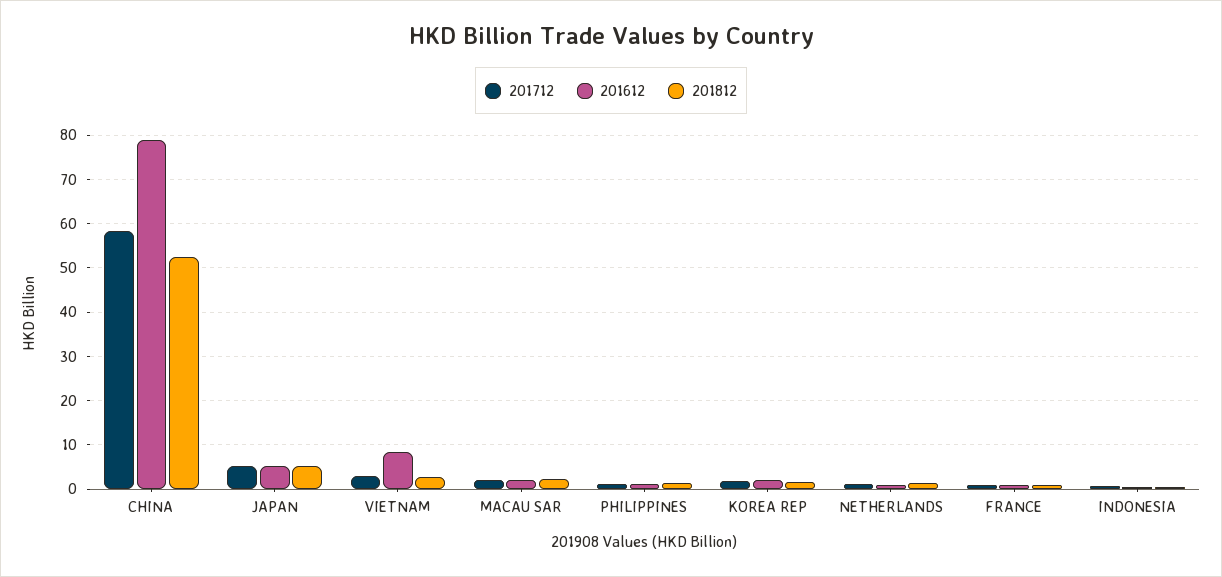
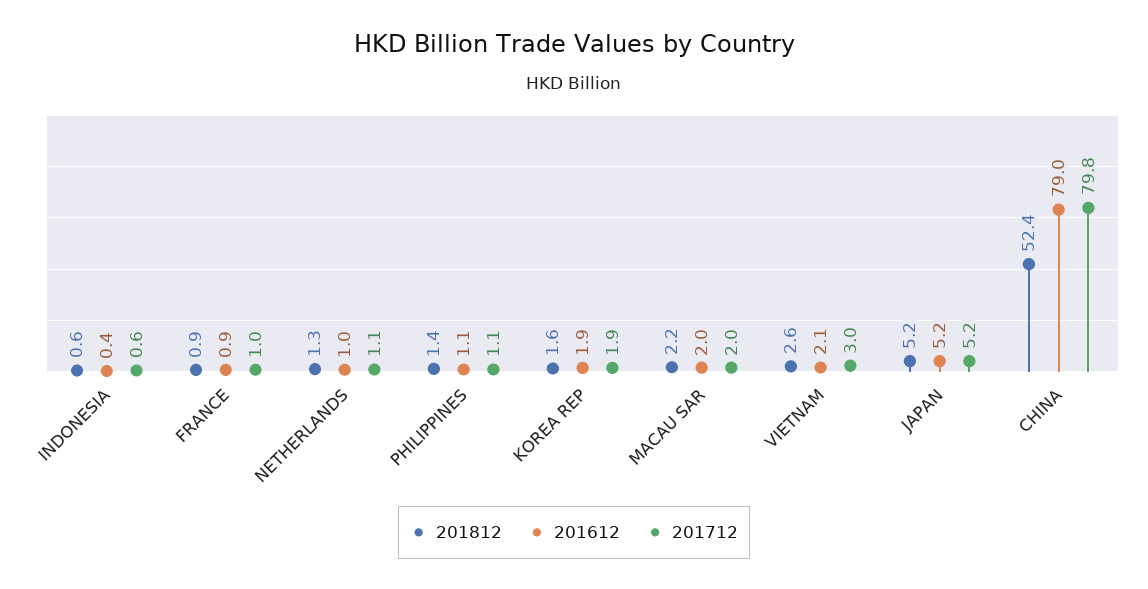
  {
    "201712": {
-     "CHINA": 58,
+     "CHINA": 79.8,
      "JAPAN": 5.2,
      "VIETNAM": 3,
      "MACAU SAR": 2,
      "PHILIPPINES": 1.1,
      "KOREA REP": 1.9,
      "NETHERLANDS": 1.1,
      "FRANCE": 1,
      "INDONESIA": 0.6
    },
    "201612": {
      "CHINA": 79,
      "JAPAN": 5.2,
-     "VIETNAM": 8,
+     "VIETNAM": 2.1,
      "MACAU SAR": 2,
      "PHILIPPINES": 1.1,
      "KOREA REP": 1.9,
      "NETHERLANDS": 1,
      "FRANCE": 0.9,
      "INDONESIA": 0.4
    },
    "201812": {
      "CHINA": 52.4,
      "JAPAN": 5.2,
      "VIETNAM": 2.6,
      "MACAU SAR": 2.2,
      "PHILIPPINES": 1.4,
      "KOREA REP": 1.6,
      "NETHERLANDS": 1.3,
      "FRANCE": 0.9,
      "INDONESIA": 0.6
    }
  }

